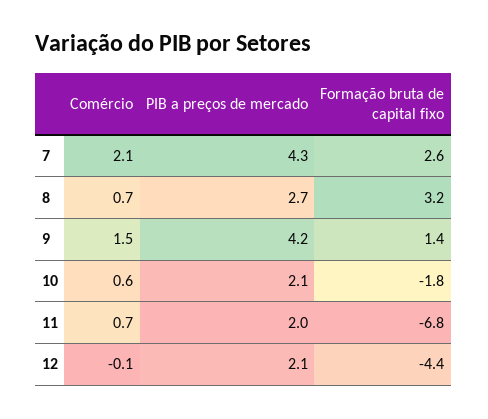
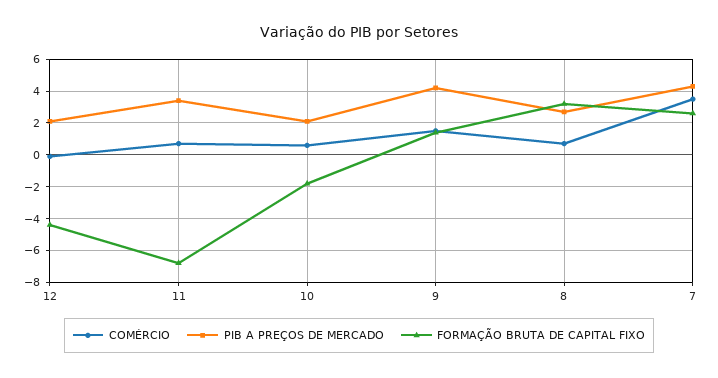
  {
    "Comércio": {
-     "7": 2.1,
+     "7": 3.5,
      "8": 0.7,
      "9": 1.5,
      "10": 0.6,
      "11": 0.7,
      "12": -0.1
    },
    "PIB a preços de mercado": {
      "7": 4.3,
      "8": 2.7,
      "9": 4.2,
      "10": 2.1,
-     "11": 2,
+     "11": 3.5,
      "12": 2.1
    },
    "Formação bruta de capital fixo": {
      "7": 2.6,
      "8": 3.2,
      "9": 1.4,
      "10": -1.8,
      "11": -6.8,
      "12": -4.4
    }
  }

